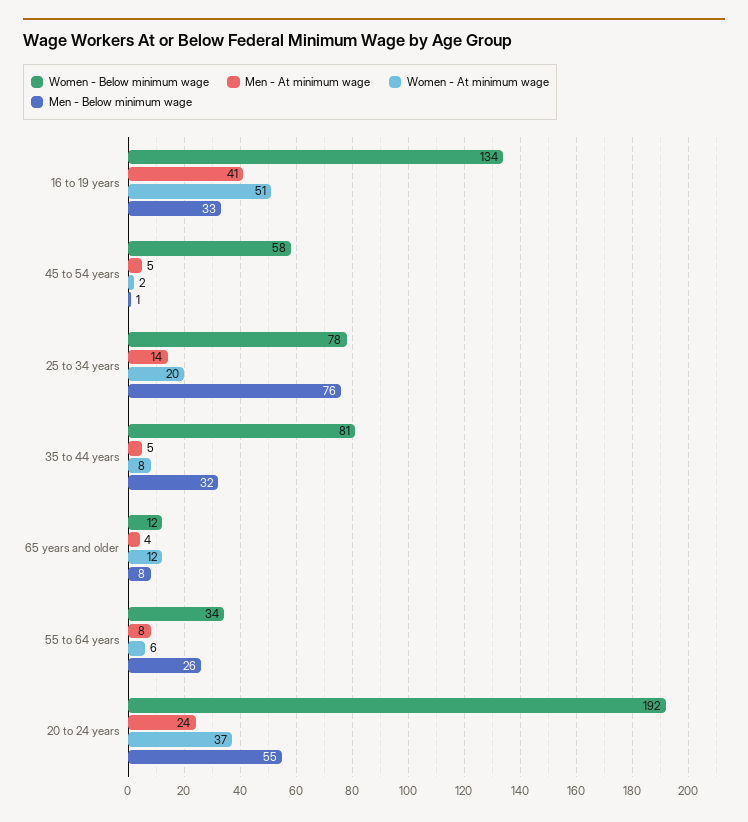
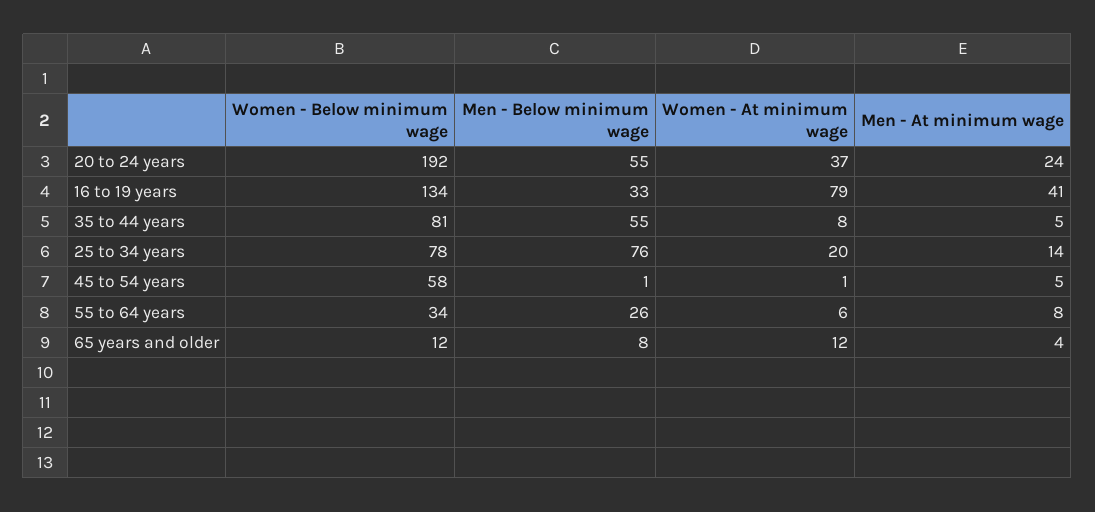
  {
    "Women - Below minimum wage": {
      "16 to 19 years": 134,
      "45 to 54 years": 58,
      "25 to 34 years": 78,
      "35 to 44 years": 81,
      "65 years and older": 12,
      "55 to 64 years": 34,
      "20 to 24 years": 192
    },
    "Men - At minimum wage": {
      "16 to 19 years": 41,
      "45 to 54 years": 5,
      "25 to 34 years": 14,
      "35 to 44 years": 5,
      "65 years and older": 4,
      "55 to 64 years": 8,
      "20 to 24 years": 24
    },
    "Women - At minimum wage": {
-     "16 to 19 years": 51,
+     "16 to 19 years": 79,
-     "45 to 54 years": 2,
+     "45 to 54 years": 1,
      "25 to 34 years": 20,
      "35 to 44 years": 8,
      "65 years and older": 12,
      "55 to 64 years": 6,
      "20 to 24 years": 37
    },
    "Men - Below minimum wage": {
      "16 to 19 years": 33,
      "45 to 54 years": 1,
      "25 to 34 years": 76,
-     "35 to 44 years": 32,
+     "35 to 44 years": 55,
      "65 years and older": 8,
      "55 to 64 years": 26,
      "20 to 24 years": 55
    }
  }

